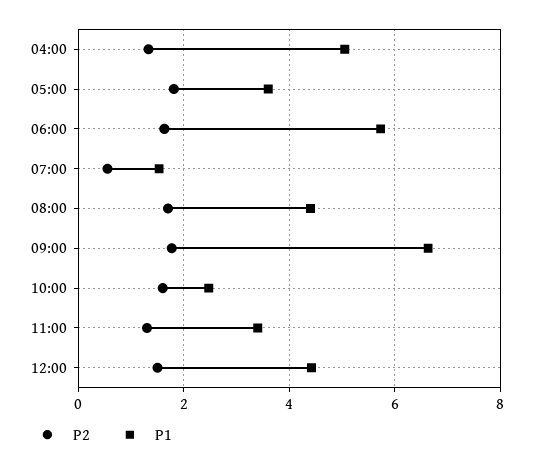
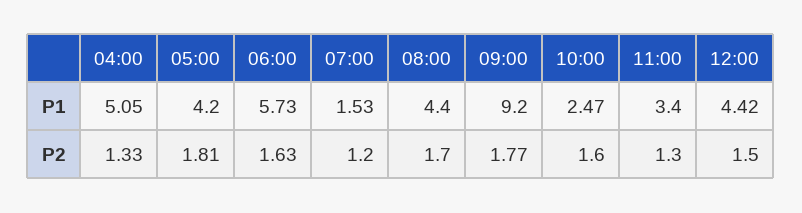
  {
    "P2": {
      "04:00": 1.33,
      "05:00": 1.81,
      "06:00": 1.63,
-     "07:00": 0.6,
+     "07:00": 1.2,
      "08:00": 1.7,
      "09:00": 1.77,
      "10:00": 1.6,
      "11:00": 1.3,
      "12:00": 1.5
    },
    "P1": {
      "04:00": 5.05,
-     "05:00": 3.6,
+     "05:00": 4.2,
      "06:00": 5.73,
      "07:00": 1.53,
      "08:00": 4.4,
-     "09:00": 6.6,
+     "09:00": 9.2,
      "10:00": 2.47,
      "11:00": 3.4,
      "12:00": 4.42
    }
  }

